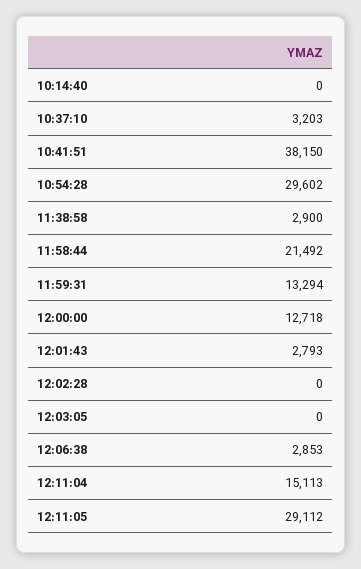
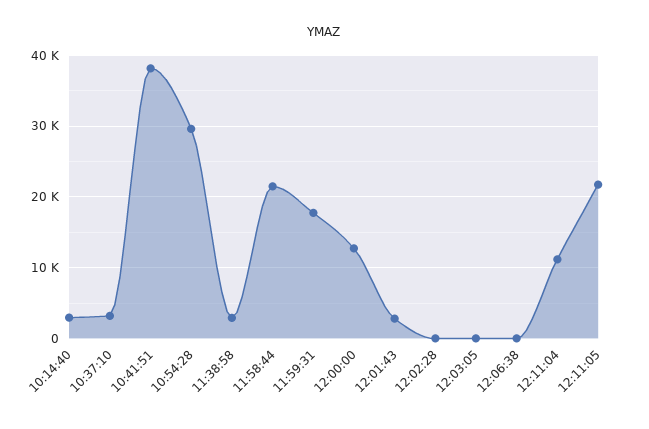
  {
-   "10:14:40": 0,
+   "10:14:40": 3000,
    "10:37:10": 3203,
    "10:41:51": 38150,
    "10:54:28": 29602,
    "11:38:58": 2900,
    "11:58:44": 21492,
-   "11:59:31": 13294,
+   "11:59:31": 18000,
    "12:00:00": 12718,
    "12:01:43": 2793,
    "12:02:28": 0,
    "12:03:05": 0,
-   "12:06:38": 2853,
+   "12:06:38": 0,
-   "12:11:04": 15113,
+   "12:11:04": 11000,
-   "12:11:05": 29112
+   "12:11:05": 22000
  }

